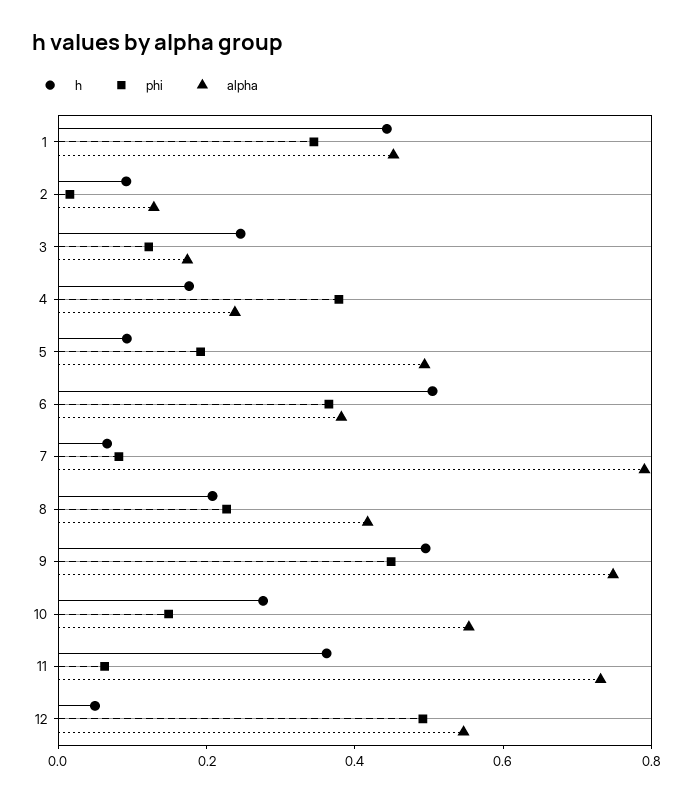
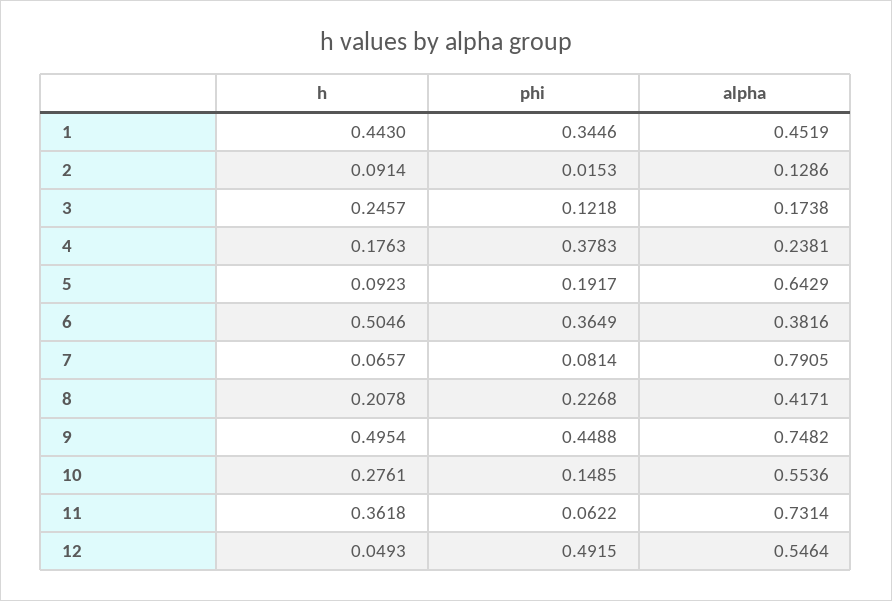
  {
    "h": {
      "1": 0.443,
      "2": 0.0914,
      "3": 0.2457,
      "4": 0.1763,
      "5": 0.0923,
      "6": 0.5046,
      "7": 0.0657,
      "8": 0.2078,
      "9": 0.4954,
      "10": 0.2761,
      "11": 0.3618,
      "12": 0.0493
    },
    "phi": {
      "1": 0.3446,
      "2": 0.0153,
      "3": 0.1218,
      "4": 0.3783,
      "5": 0.1917,
      "6": 0.3649,
      "7": 0.0814,
      "8": 0.2268,
      "9": 0.4488,
      "10": 0.1485,
      "11": 0.0622,
      "12": 0.4915
    },
    "alpha": {
      "1": 0.4519,
      "2": 0.1286,
      "3": 0.1738,
      "4": 0.2381,
-     "5": 0.5,
+     "5": 0.6429,
      "6": 0.3816,
      "7": 0.7905,
      "8": 0.4171,
      "9": 0.7482,
      "10": 0.5536,
      "11": 0.7314,
      "12": 0.5464
    }
  }

